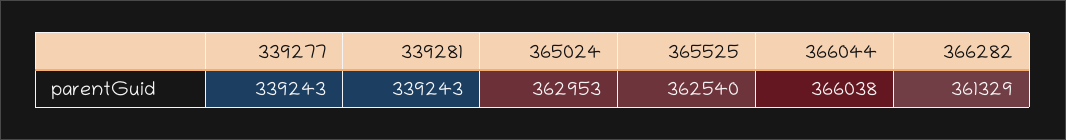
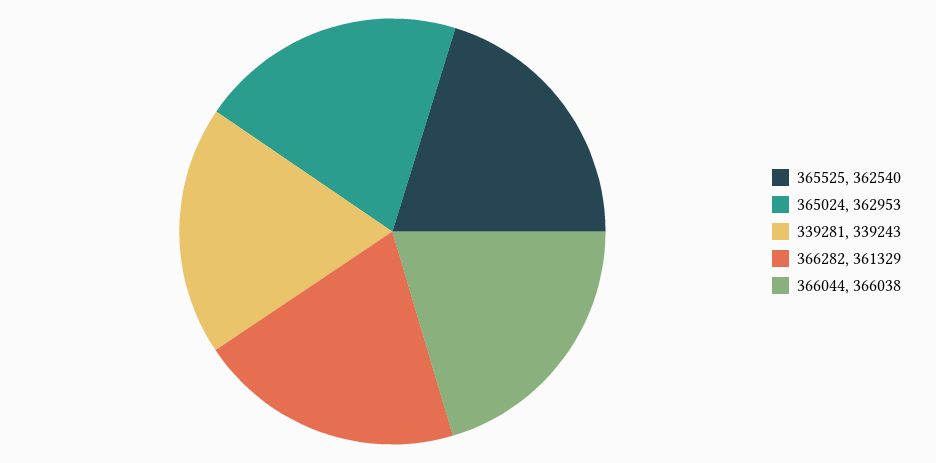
  {
-   "339277": 339243,
    "339281": 339243,
    "365024": 362953,
    "365525": 362540,
    "366044": 366038,
    "366282": 361329
  }

